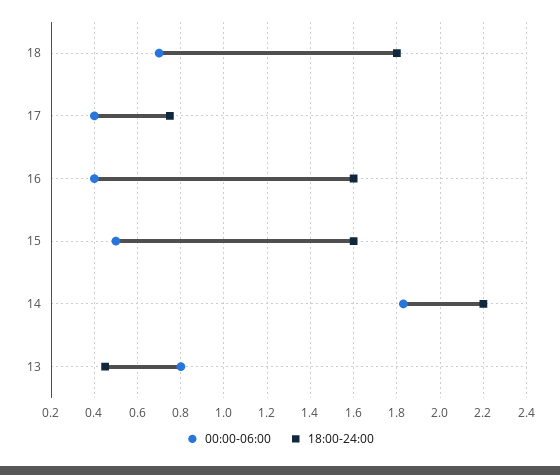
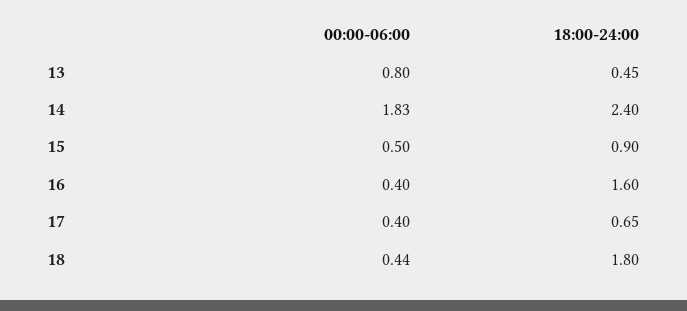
  {
    "00:00-06:00": {
-     "18": 0.7,
+     "18": 0.44,
      "17": 0.4,
      "16": 0.4,
      "15": 0.5,
      "14": 1.83,
      "13": 0.8
    },
    "18:00-24:00": {
      "18": 1.8,
-     "17": 0.75,
+     "17": 0.65,
      "16": 1.6,
-     "15": 1.6,
+     "15": 0.9,
-     "14": 2.2,
+     "14": 2.4,
      "13": 0.45
    }
  }

